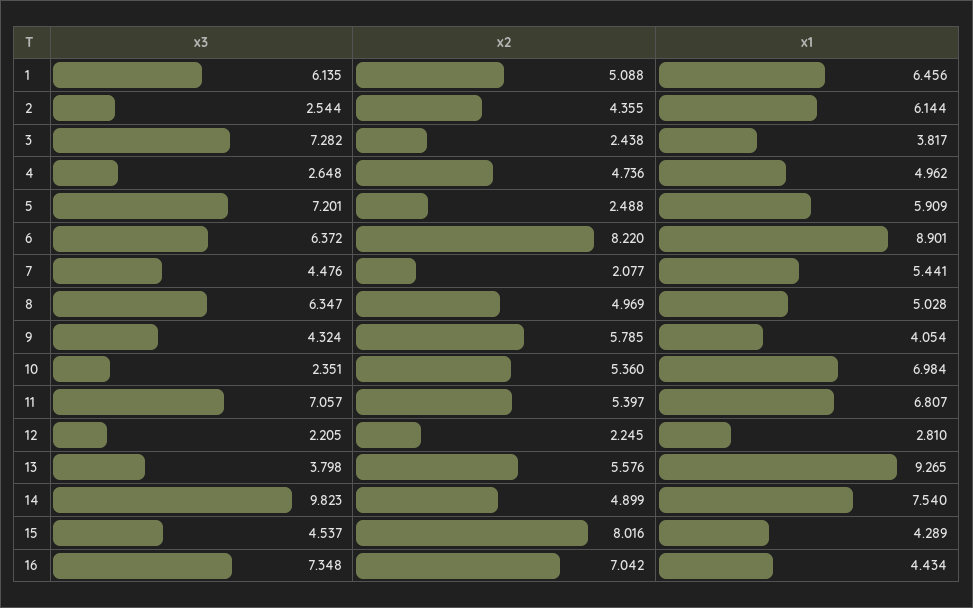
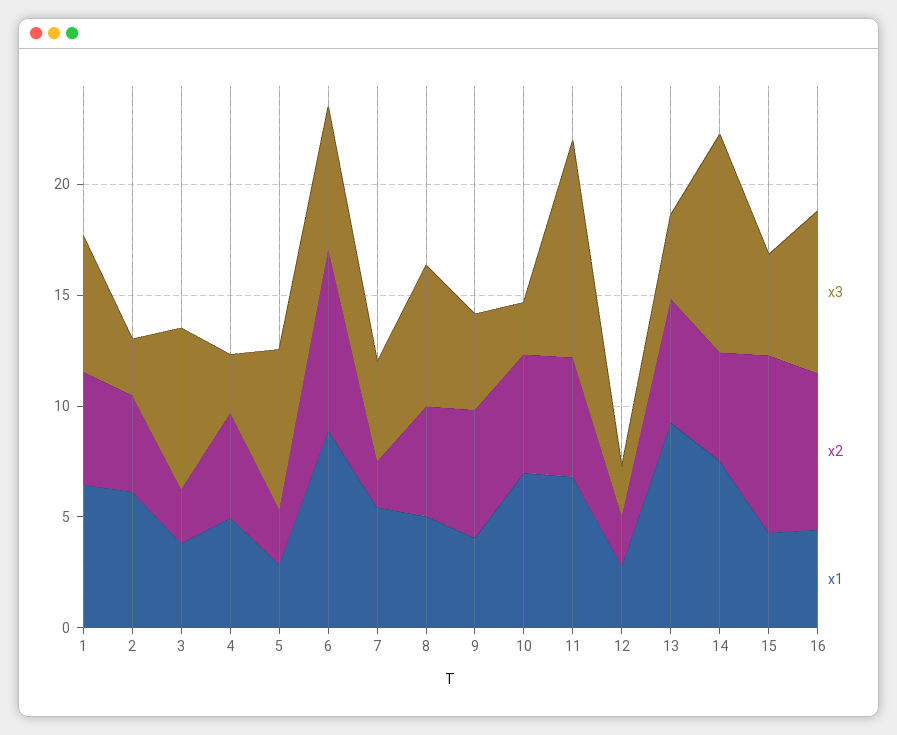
  {
    "x3": {
      "1": 6.135,
      "2": 2.544,
      "3": 7.282,
      "4": 2.648,
      "5": 7.201,
      "6": 6.372,
      "7": 4.476,
      "8": 6.347,
      "9": 4.324,
      "10": 2.351,
-     "11": 7.057,
+     "11": 10,
      "12": 2.205,
      "13": 3.798,
      "14": 9.823,
      "15": 4.537,
      "16": 7.348
    },
    "x2": {
      "1": 5.088,
      "2": 4.355,
      "3": 2.438,
      "4": 4.736,
      "5": 2.488,
      "6": 8.22,
      "7": 2.077,
      "8": 4.969,
      "9": 5.785,
      "10": 5.36,
      "11": 5.397,
      "12": 2.245,
      "13": 5.576,
      "14": 4.899,
      "15": 8.016,
      "16": 7.042
    },
    "x1": {
      "1": 6.456,
      "2": 6.144,
      "3": 3.817,
      "4": 4.962,
-     "5": 5.909,
+     "5": 3,
      "6": 8.901,
      "7": 5.441,
      "8": 5.028,
      "9": 4.054,
      "10": 6.984,
      "11": 6.807,
      "12": 2.81,
      "13": 9.265,
      "14": 7.54,
      "15": 4.289,
      "16": 4.434
    }
  }

